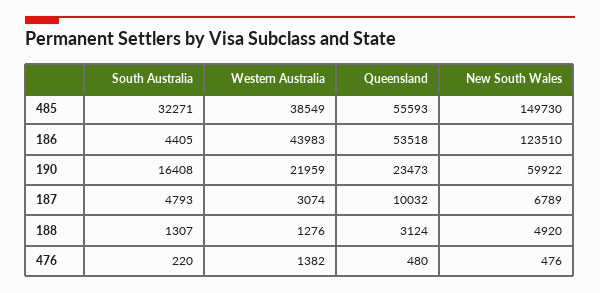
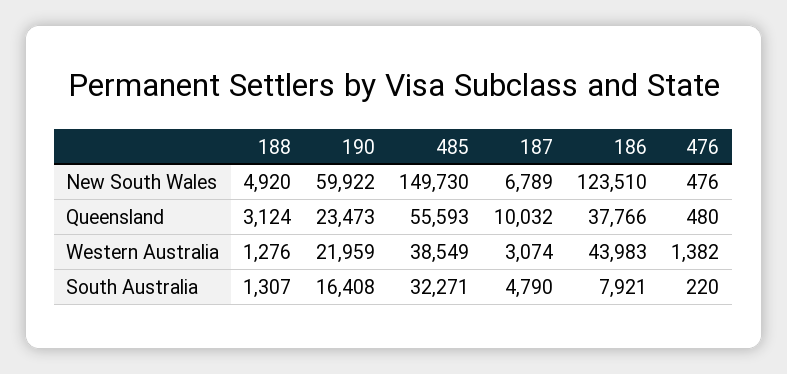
  {
    "South Australia": {
      "485": 32271,
-     "186": 4405,
+     "186": 7921,
      "190": 16408,
-     "187": 4793,
+     "187": 4790,
      "188": 1307,
      "476": 220
    },
    "Western Australia": {
      "485": 38549,
      "186": 43983,
      "190": 21959,
      "187": 3074,
      "188": 1276,
      "476": 1382
    },
    "Queensland": {
      "485": 55593,
-     "186": 53518,
+     "186": 37766,
      "190": 23473,
      "187": 10032,
      "188": 3124,
      "476": 480
    },
    "New South Wales": {
      "485": 149730,
      "186": 123510,
      "190": 59922,
      "187": 6789,
      "188": 4920,
      "476": 476
    }
  }

